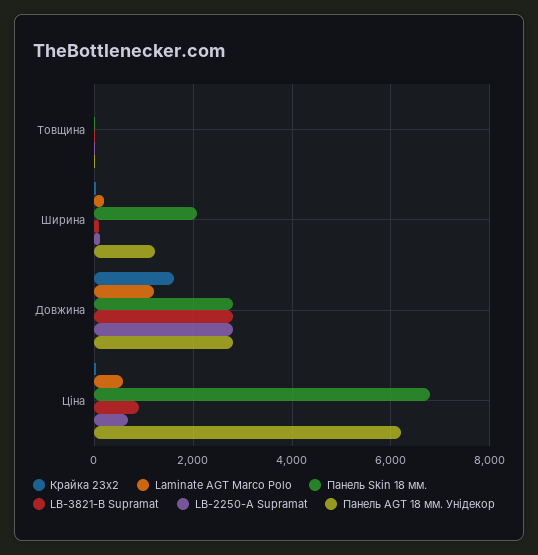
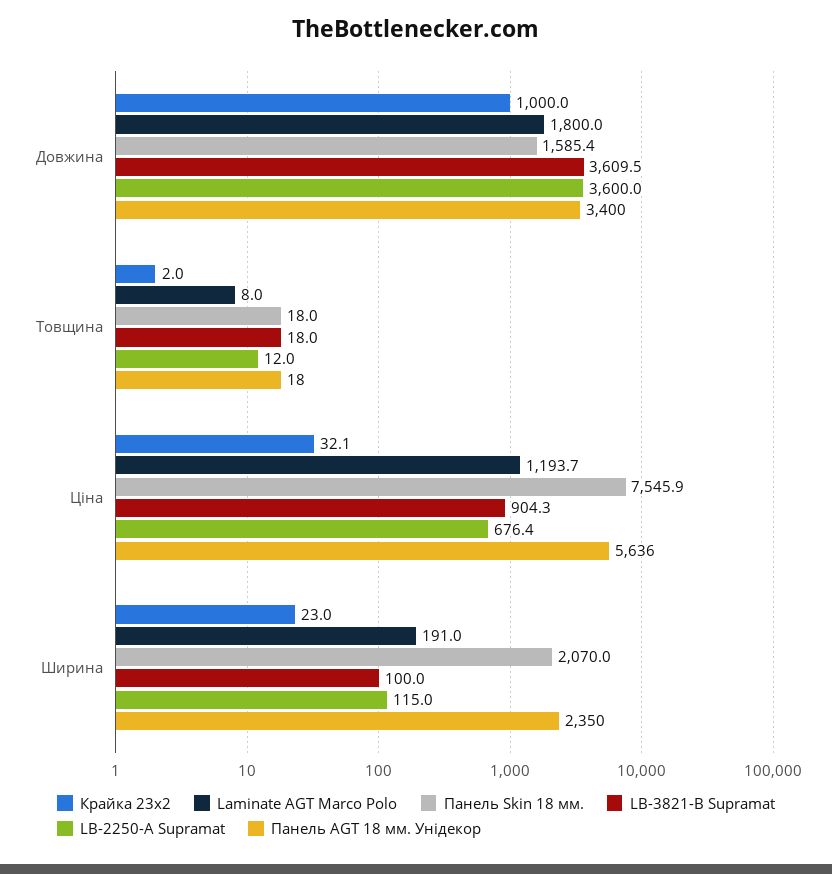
  {
    "Крайка 23x2": {
      "Товщина": 2,
      "Ширина": 23,
-     "Довжина": 1600,
+     "Довжина": 1000,
      "Ціна": 32.1
    },
    "Laminate AGT Marco Polo": {
      "Товщина": 8,
      "Ширина": 191,
-     "Довжина": 1200,
+     "Довжина": 1800,
-     "Ціна": 600
+     "Ціна": 1193.7
    },
    "Панель Skin 18 мм.": {
      "Товщина": 18,
      "Ширина": 2070,
-     "Довжина": 2800,
+     "Довжина": 1585.4,
-     "Ціна": 6800
+     "Ціна": 7545.9
    },
    "LB-3821-В Supramat": {
      "Товщина": 18,
      "Ширина": 100,
-     "Довжина": 2800,
+     "Довжина": 3609.5,
      "Ціна": 904.3
    },
    "LB-2250-А Supramat": {
      "Товщина": 12,
      "Ширина": 115,
-     "Довжина": 2800,
+     "Довжина": 3600,
      "Ціна": 676.4
    },
    "Панель AGT 18 мм. Унідекор": {
      "Товщина": 18,
-     "Ширина": 1200,
+     "Ширина": 2350,
-     "Довжина": 2800,
+     "Довжина": 3400,
-     "Ціна": 6200
+     "Ціна": 5636
    }
  }

